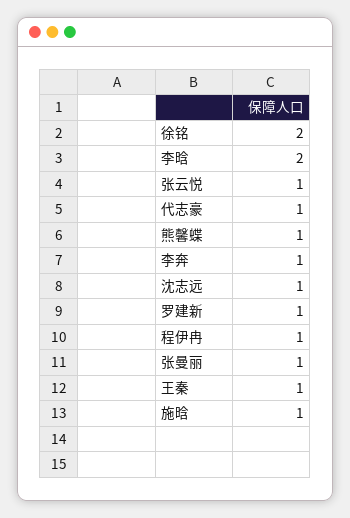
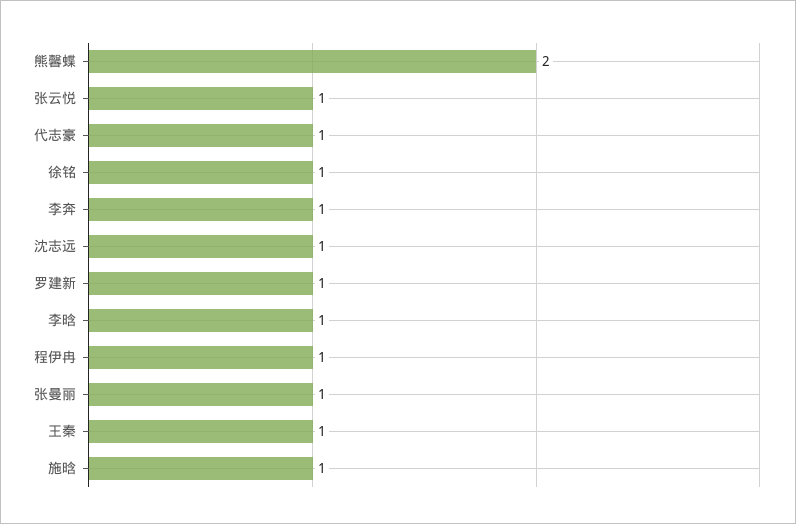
  {
-   "徐铭": 2,
+   "徐铭": 1,
-   "李晗": 2,
+   "李晗": 1,
    "张云悦": 1,
    "代志豪": 1,
-   "熊馨蝶": 1,
+   "熊馨蝶": 2,
    "李奔": 1,
    "沈志远": 1,
    "罗建新": 1,
    "程伊冉": 1,
    "张曼丽": 1,
    "王秦": 1,
    "施晗": 1
  }

